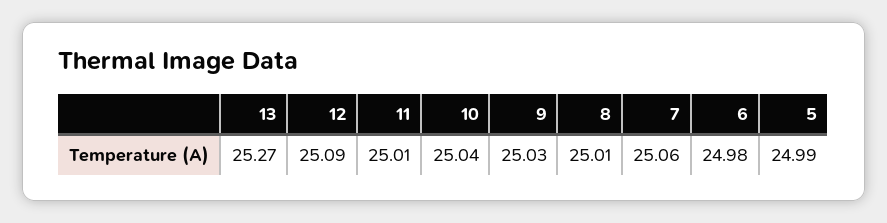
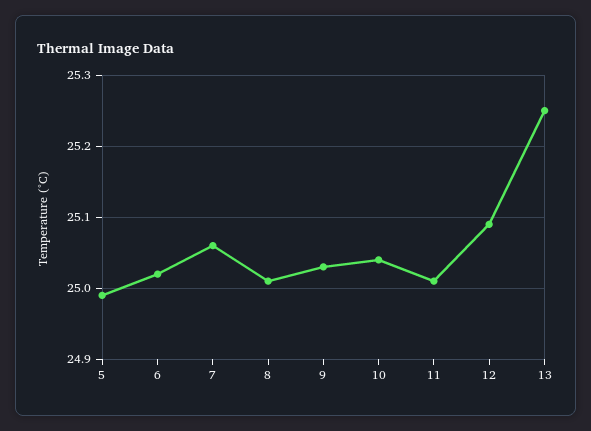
  {
-   "13": 25.27,
+   "13": 25.25,
    "12": 25.09,
    "11": 25.01,
    "10": 25.04,
    "9": 25.03,
    "8": 25.01,
    "7": 25.06,
-   "6": 24.98,
+   "6": 25.02,
    "5": 24.99
  }

